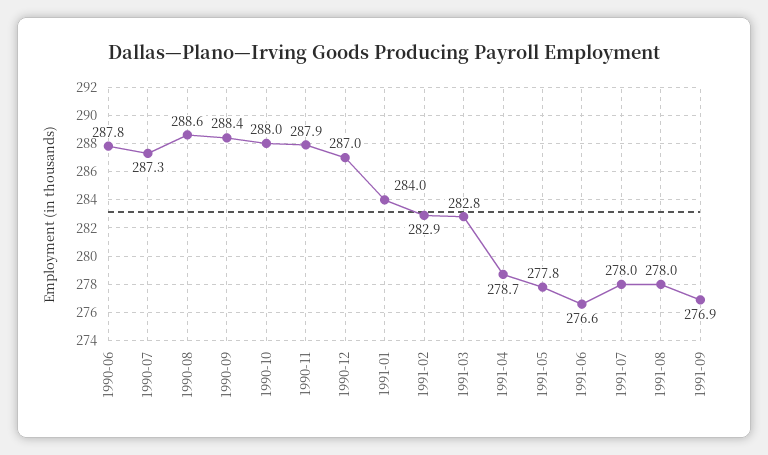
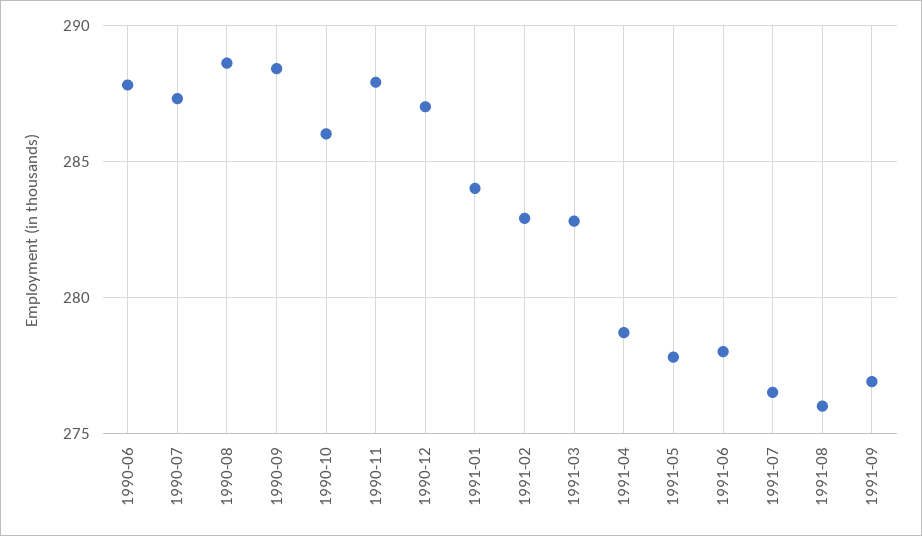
  {
    "1990-06": 287.8,
    "1990-07": 287.3,
    "1990-08": 288.6,
    "1990-09": 288.4,
-   "1990-10": 288,
+   "1990-10": 286,
    "1990-11": 287.9,
    "1990-12": 287,
    "1991-01": 284,
    "1991-02": 282.9,
    "1991-03": 282.8,
    "1991-04": 278.7,
    "1991-05": 277.8,
-   "1991-06": 276.6,
+   "1991-06": 278,
-   "1991-07": 278,
+   "1991-07": 276.5,
-   "1991-08": 278,
+   "1991-08": 276,
    "1991-09": 276.9
  }

